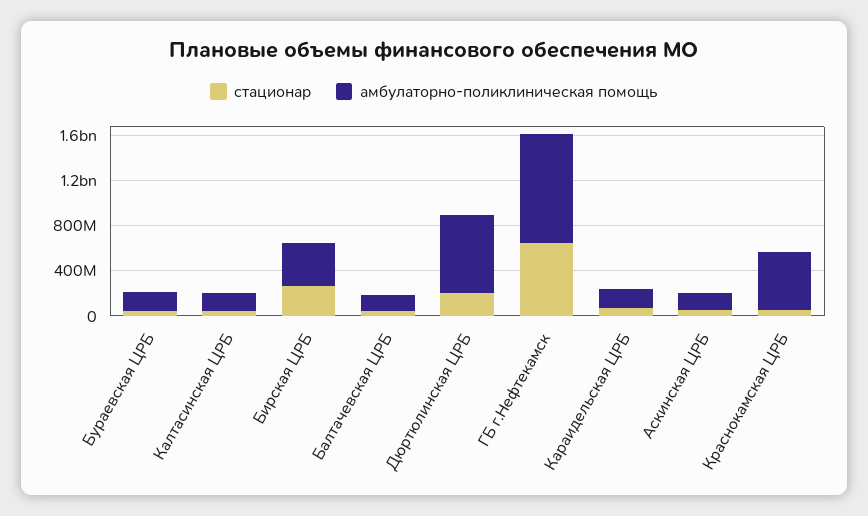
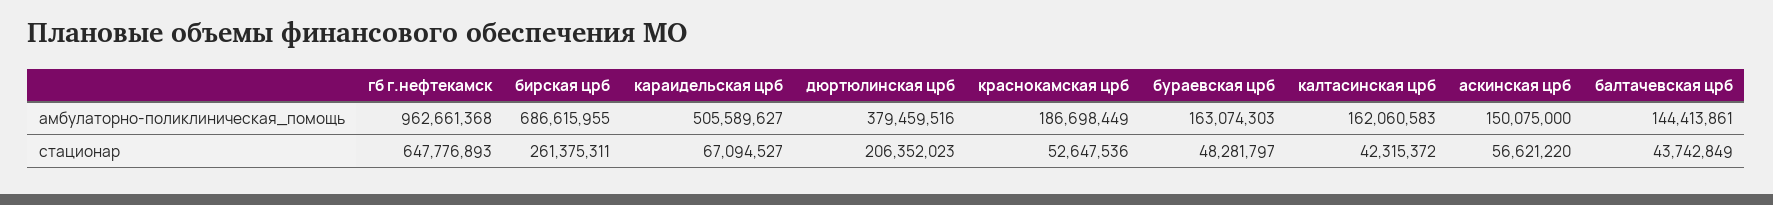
  {
    "стационар": {
      "Бураевская ЦРБ": 48281797,
      "Калтасинская ЦРБ": 42315372,
      "Бирская ЦРБ": 261375311,
      "Балтачевская ЦРБ": 43742849,
      "Дюртюлинская ЦРБ": 206352023,
      "ГБ г.Нефтекамск": 647776893,
      "Караидельская ЦРБ": 67094527,
      "Аскинская ЦРБ": 56621220,
      "Краснокамская ЦРБ": 52647536
    },
    "амбулаторно-поликлиническая помощь": {
      "Бураевская ЦРБ": 163074303,
      "Калтасинская ЦРБ": 162060583,
-     "Бирская ЦРБ": 400000000,
+     "Бирская ЦРБ": 686615955,
      "Балтачевская ЦРБ": 144413861,
-     "Дюртюлинская ЦРБ": 700000000,
+     "Дюртюлинская ЦРБ": 379459516,
      "ГБ г.Нефтекамск": 962661368,
-     "Караидельская ЦРБ": 200000000,
+     "Караидельская ЦРБ": 505589627,
      "Аскинская ЦРБ": 150075000,
-     "Краснокамская ЦРБ": 500000000
+     "Краснокамская ЦРБ": 186698449
    }
  }

